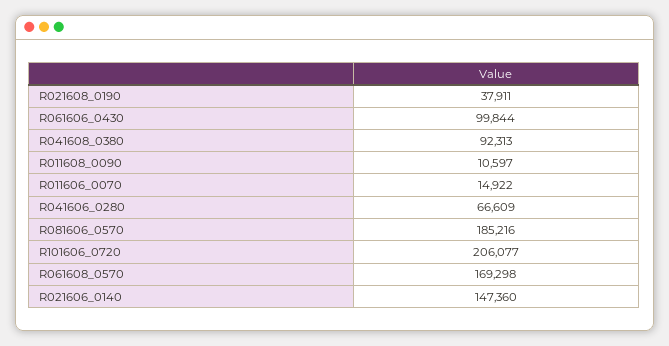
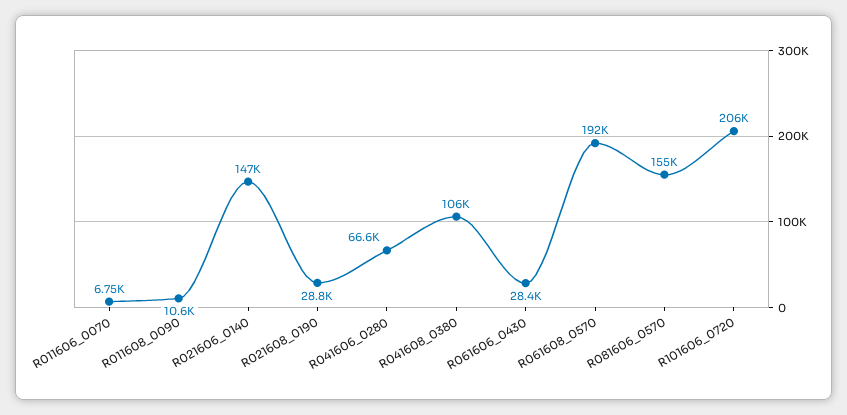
  {
-   "R021608_0190": 37911,
+   "R021608_0190": 28800,
-   "R061606_0430": 99844,
+   "R061606_0430": 28400,
-   "R041608_0380": 92313,
+   "R041608_0380": 106000,
    "R011608_0090": 10597,
-   "R011606_0070": 14922,
+   "R011606_0070": 6750,
    "R041606_0280": 66609,
-   "R081606_0570": 185216,
+   "R081606_0570": 155000,
    "R101606_0720": 206077,
-   "R061608_0570": 169298,
+   "R061608_0570": 192000,
    "R021606_0140": 147360
  }

